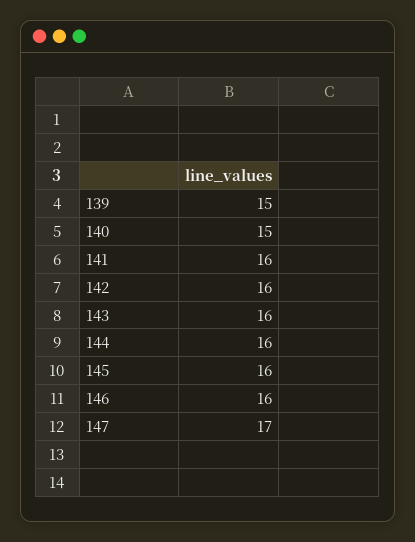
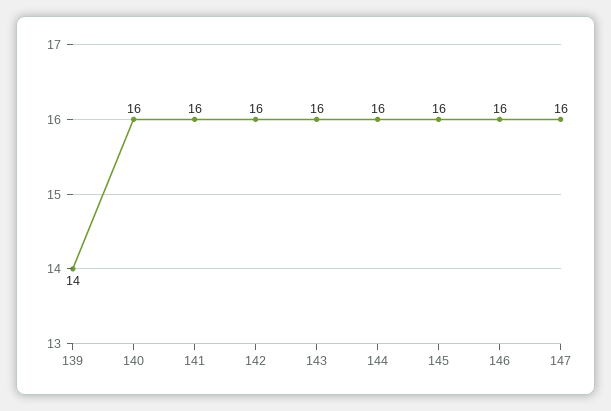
  {
-   "139": 15,
+   "139": 14,
-   "140": 15,
+   "140": 16,
    "141": 16,
    "142": 16,
    "143": 16,
    "144": 16,
    "145": 16,
    "146": 16,
-   "147": 17
+   "147": 16
  }

